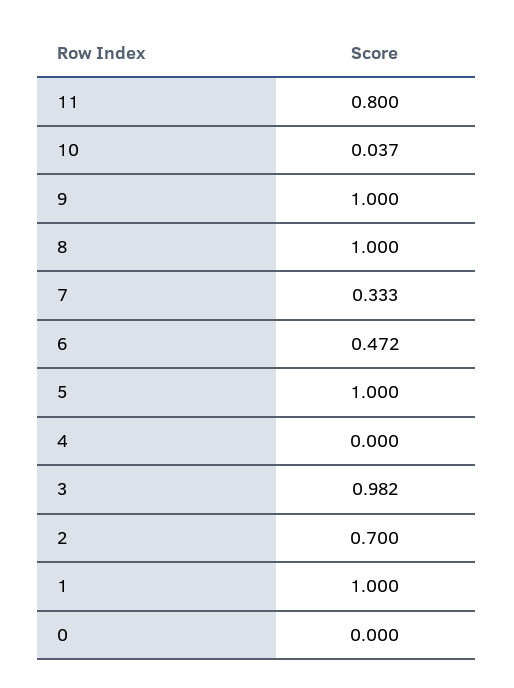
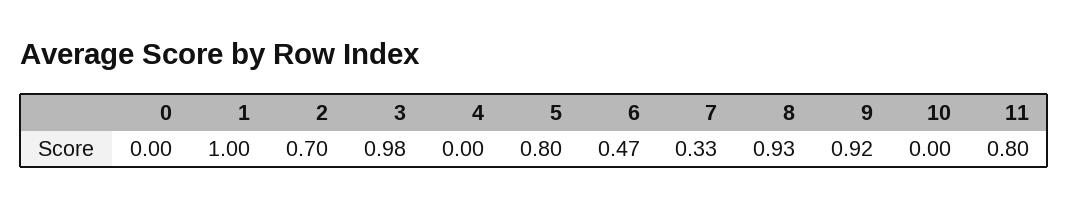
  {
    "11": 0.8,
-   "10": 0.037,
+   "10": 0,
-   "9": 1,
+   "9": 0.92,
-   "8": 1,
+   "8": 0.93,
    "7": 0.333,
    "6": 0.472,
-   "5": 1,
+   "5": 0.8,
    "4": 0,
    "3": 0.982,
    "2": 0.7,
    "1": 1,
    "0": 0
  }

